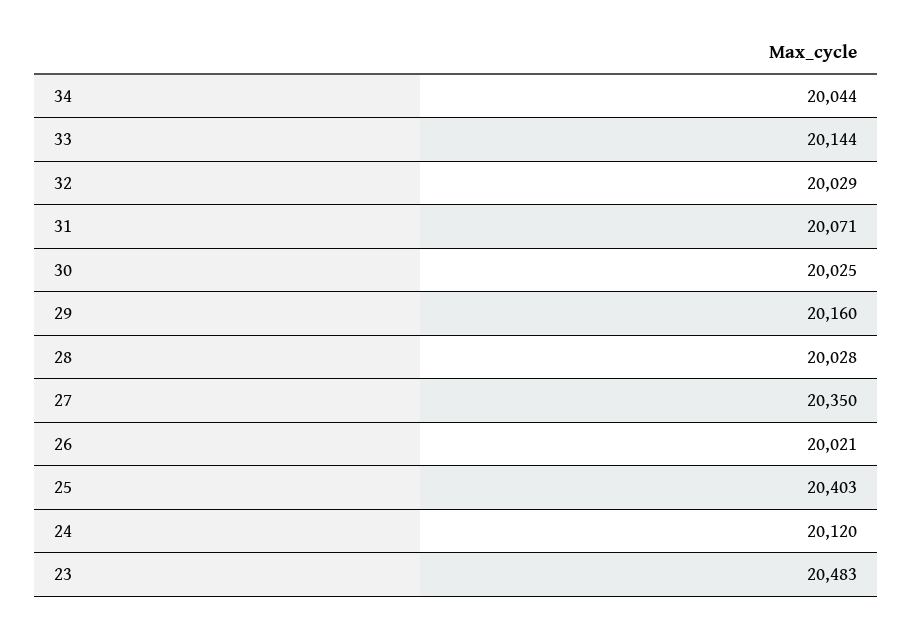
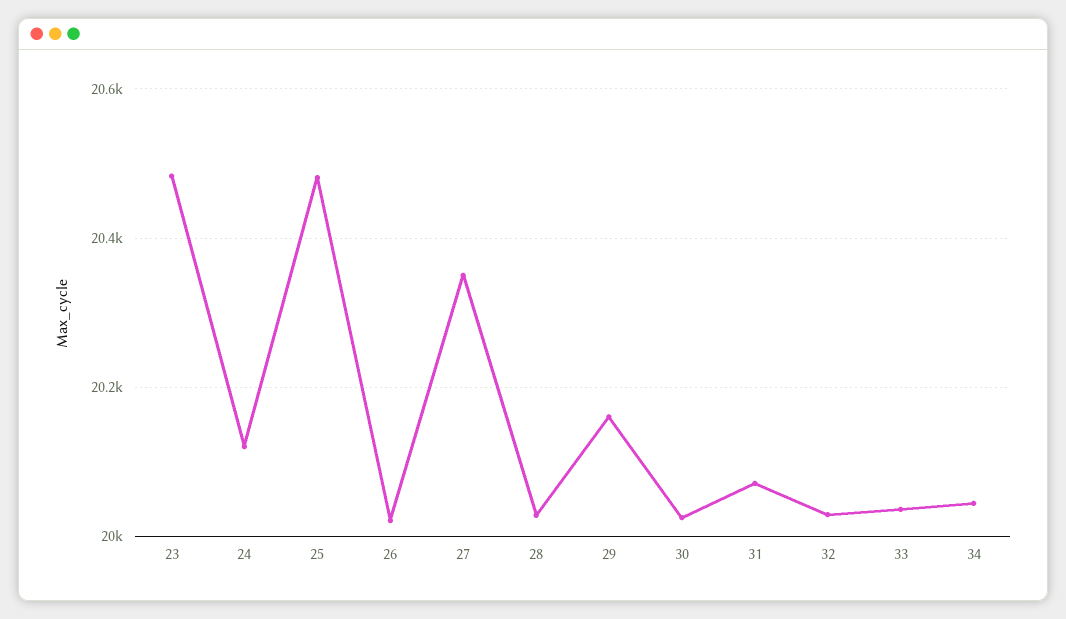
  {
    "34": 20044,
-   "33": 20144,
+   "33": 20040,
    "32": 20029,
    "31": 20071,
    "30": 20025,
    "29": 20160,
    "28": 20028,
    "27": 20350,
    "26": 20021,
-   "25": 20403,
+   "25": 20480,
    "24": 20120,
    "23": 20483
  }

